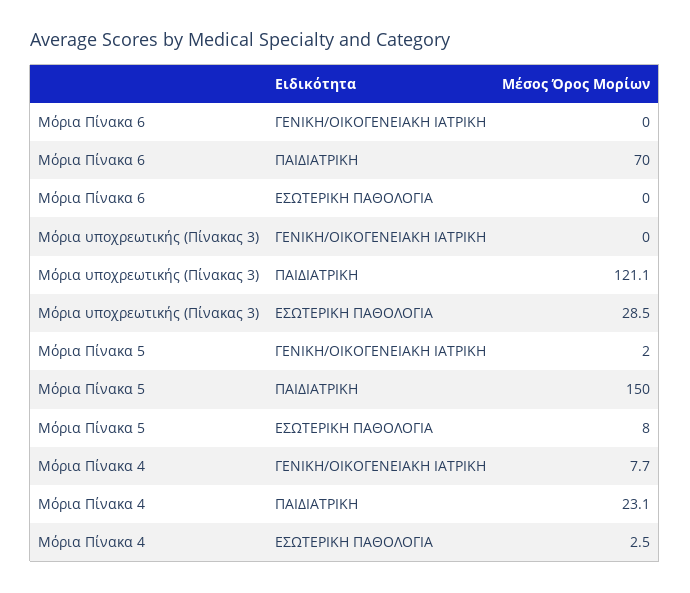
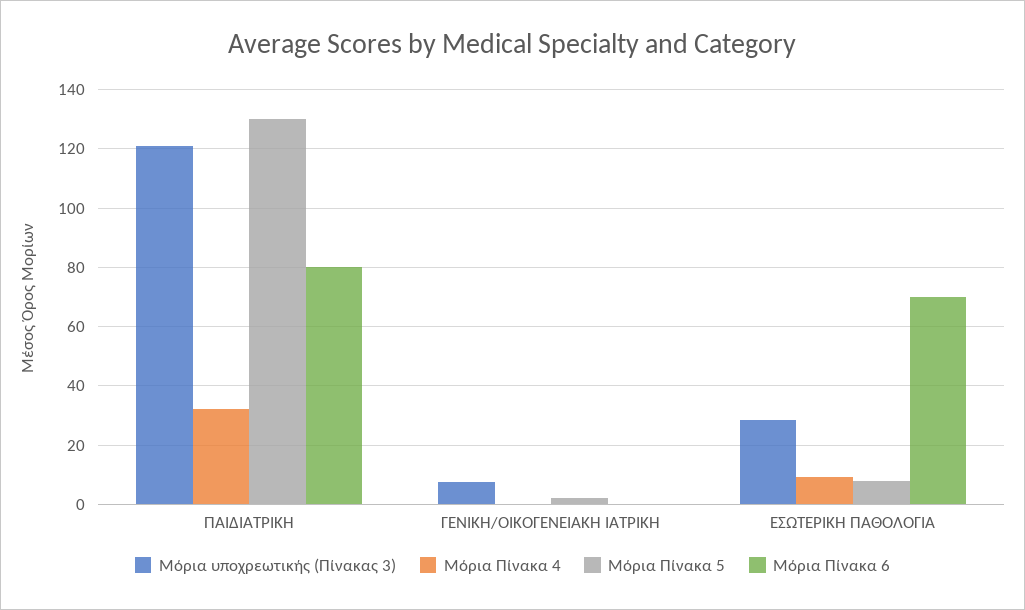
  {
    "Μόρια Πίνακα 6": {
      "ΓΕΝΙΚΗ/ΟΙΚΟΓΕΝΕΙΑΚΗ ΙΑΤΡΙΚΗ": 0,
-     "ΠΑΙΔΙΑΤΡΙΚΗ": 70,
+     "ΠΑΙΔΙΑΤΡΙΚΗ": 80,
-     "ΕΣΩΤΕΡΙΚΗ ΠΑΘΟΛΟΓΙΑ": 0
+     "ΕΣΩΤΕΡΙΚΗ ΠΑΘΟΛΟΓΙΑ": 70
    },
    "Μόρια υποχρεωτικής (Πίνακας 3)": {
-     "ΓΕΝΙΚΗ/ΟΙΚΟΓΕΝΕΙΑΚΗ ΙΑΤΡΙΚΗ": 0,
+     "ΓΕΝΙΚΗ/ΟΙΚΟΓΕΝΕΙΑΚΗ ΙΑΤΡΙΚΗ": 7.5,
      "ΠΑΙΔΙΑΤΡΙΚΗ": 121.1,
      "ΕΣΩΤΕΡΙΚΗ ΠΑΘΟΛΟΓΙΑ": 28.5
    },
    "Μόρια Πίνακα 5": {
      "ΓΕΝΙΚΗ/ΟΙΚΟΓΕΝΕΙΑΚΗ ΙΑΤΡΙΚΗ": 2,
-     "ΠΑΙΔΙΑΤΡΙΚΗ": 150,
+     "ΠΑΙΔΙΑΤΡΙΚΗ": 130,
      "ΕΣΩΤΕΡΙΚΗ ΠΑΘΟΛΟΓΙΑ": 8
    },
    "Μόρια Πίνακα 4": {
-     "ΓΕΝΙΚΗ/ΟΙΚΟΓΕΝΕΙΑΚΗ ΙΑΤΡΙΚΗ": 7.7,
+     "ΓΕΝΙΚΗ/ΟΙΚΟΓΕΝΕΙΑΚΗ ΙΑΤΡΙΚΗ": 0,
-     "ΠΑΙΔΙΑΤΡΙΚΗ": 23.1,
+     "ΠΑΙΔΙΑΤΡΙΚΗ": 32.5,
-     "ΕΣΩΤΕΡΙΚΗ ΠΑΘΟΛΟΓΙΑ": 2.5
+     "ΕΣΩΤΕΡΙΚΗ ΠΑΘΟΛΟΓΙΑ": 10
    }
  }

